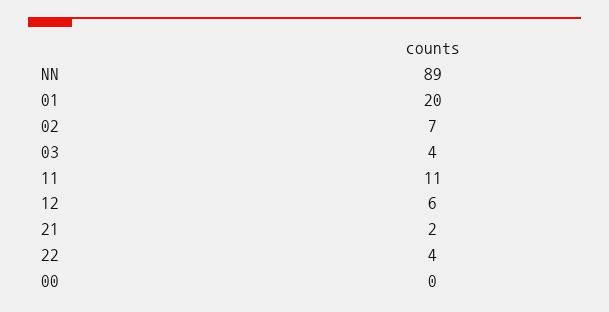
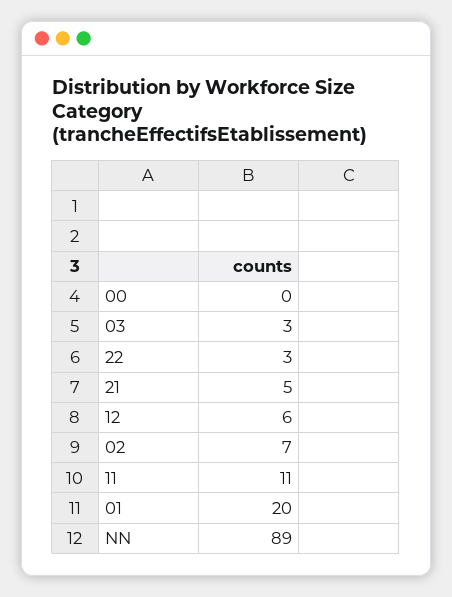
  {
    "NN": 89,
    "01": 20,
    "02": 7,
-   "03": 4,
+   "03": 3,
    "11": 11,
    "12": 6,
-   "21": 2,
+   "21": 5,
-   "22": 4,
+   "22": 3,
    "00": 0
  }

